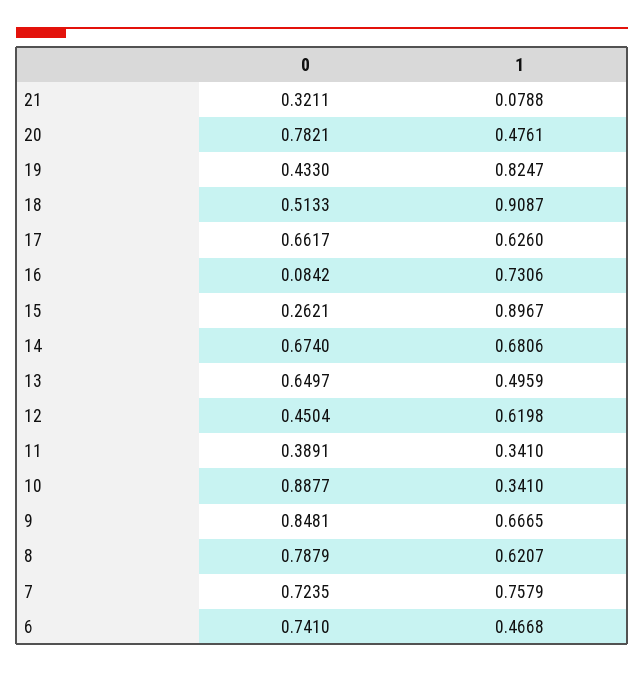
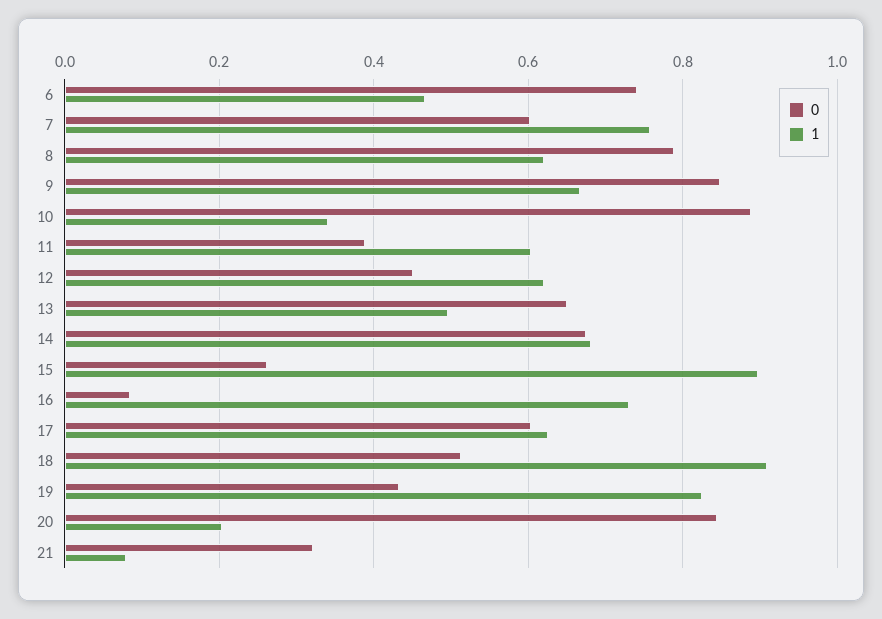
  {
    "0": {
      "21": 0.3211,
-     "20": 0.7821,
+     "20": 0.84,
      "19": 0.433,
      "18": 0.5133,
-     "17": 0.6617,
+     "17": 0.6,
      "16": 0.0842,
      "15": 0.2621,
      "14": 0.674,
      "13": 0.6497,
      "12": 0.4504,
      "11": 0.3891,
      "10": 0.8877,
      "9": 0.8481,
      "8": 0.7879,
-     "7": 0.7235,
+     "7": 0.6,
      "6": 0.741
    },
    "1": {
      "21": 0.0788,
-     "20": 0.4761,
+     "20": 0.2,
      "19": 0.8247,
      "18": 0.9087,
      "17": 0.626,
      "16": 0.7306,
      "15": 0.8967,
      "14": 0.6806,
      "13": 0.4959,
      "12": 0.6198,
-     "11": 0.341,
+     "11": 0.6,
      "10": 0.341,
      "9": 0.6665,
      "8": 0.6207,
      "7": 0.7579,
      "6": 0.4668
    }
  }

